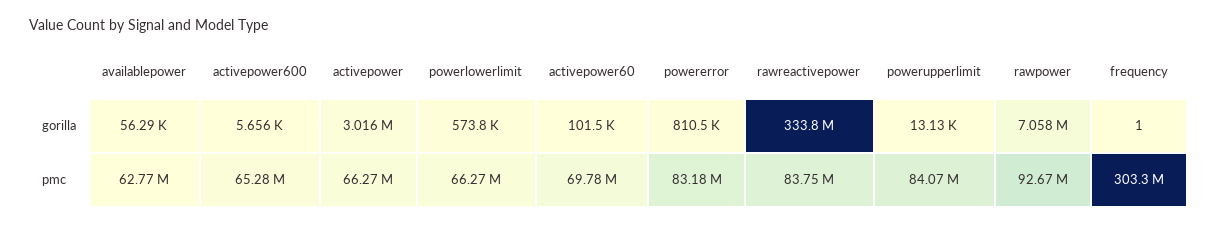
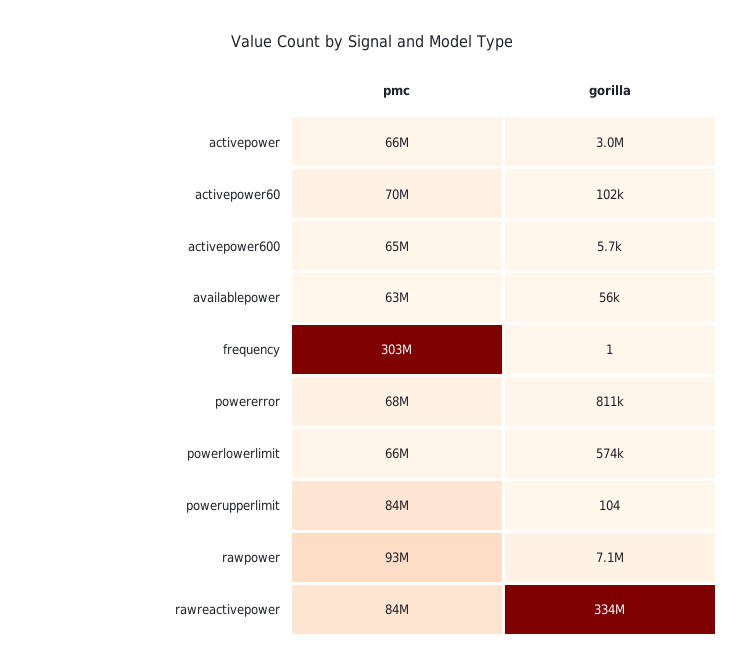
  {
    "availablepower": {
      "gorilla": 56290,
      "pmc": 62770000
    },
    "activepower600": {
      "gorilla": 5656,
      "pmc": 65280000
    },
    "activepower": {
      "gorilla": 3016000,
      "pmc": 66270000
    },
    "powerlowerlimit": {
      "gorilla": 573800,
      "pmc": 66270000
    },
    "activepower60": {
      "gorilla": 101500,
      "pmc": 69780000
    },
    "powererror": {
      "gorilla": 810500,
-     "pmc": 83180000
+     "pmc": 68000000
    },
    "rawreactivepower": {
      "gorilla": 333800000,
      "pmc": 83750000
    },
    "powerupperlimit": {
-     "gorilla": 13130,
+     "gorilla": 104,
      "pmc": 84070000
    },
    "rawpower": {
      "gorilla": 7058000,
      "pmc": 92670000
    },
    "frequency": {
      "gorilla": 1,
      "pmc": 303300000
    }
  }

